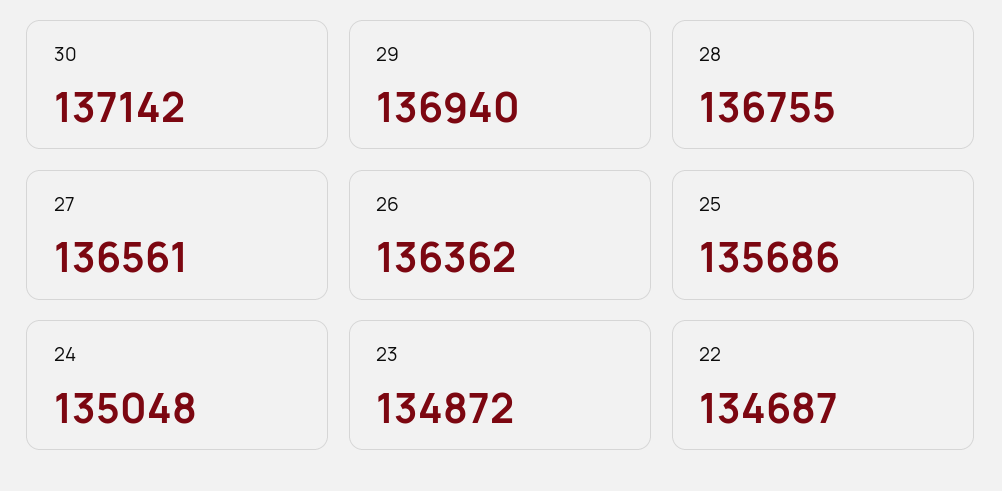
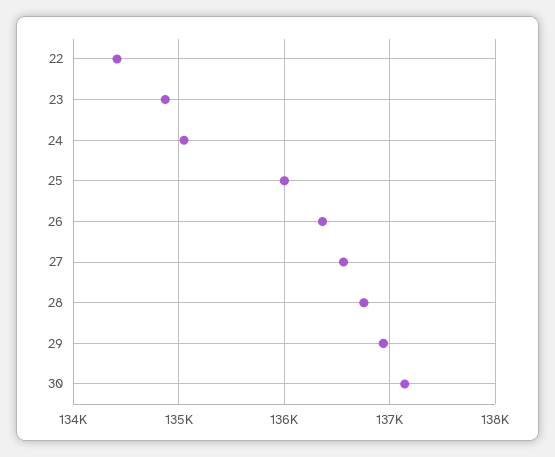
  {
    "30": 137142,
    "29": 136940,
    "28": 136755,
    "27": 136561,
    "26": 136362,
-   "25": 135686,
+   "25": 136000,
    "24": 135048,
    "23": 134872,
-   "22": 134687
+   "22": 134400
  }

